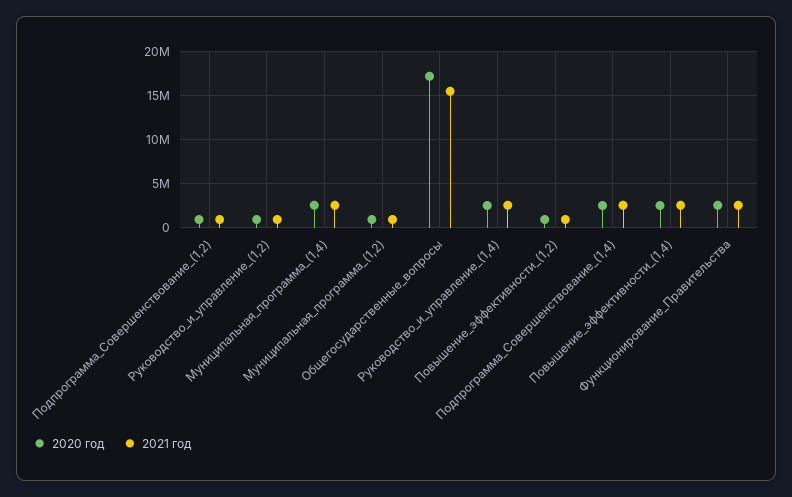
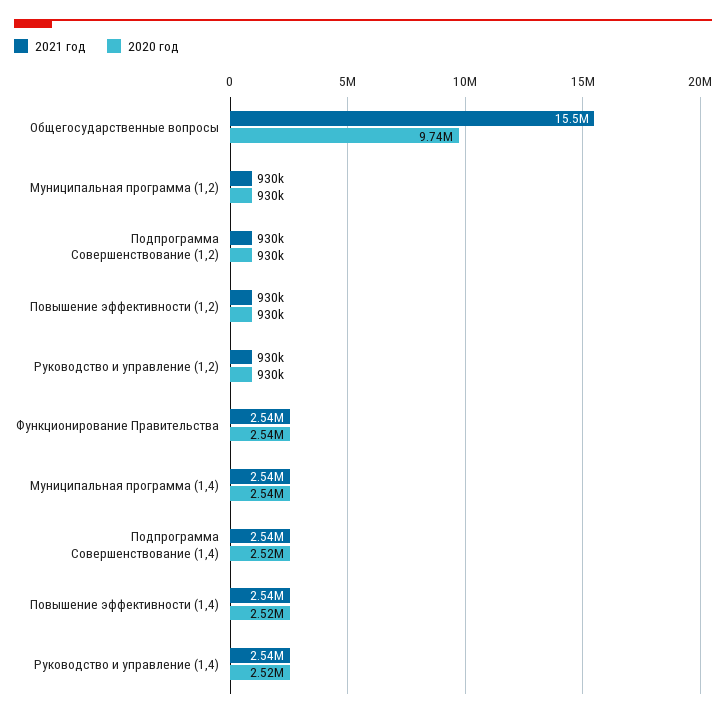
  {
    "2020 год": {
      "Подпрограмма_Совершенствование_(1,2)": 930000,
      "Руководство_и_управление_(1,2)": 930000,
      "Муниципальная_программа_(1,4)": 2540000,
      "Муниципальная_программа_(1,2)": 930000,
-     "Общегосударственные_вопросы": 17000000,
+     "Общегосударственные_вопросы": 9740000,
      "Руководство_и_управление_(1,4)": 2520000,
      "Повышение_эффективности_(1,2)": 930000,
      "Подпрограмма_Совершенствование_(1,4)": 2520000,
      "Повышение_эффективности_(1,4)": 2520000,
      "Функционирование_Правительства": 2540000
    },
    "2021 год": {
      "Подпрограмма_Совершенствование_(1,2)": 930000,
      "Руководство_и_управление_(1,2)": 930000,
      "Муниципальная_программа_(1,4)": 2540000,
      "Муниципальная_программа_(1,2)": 930000,
      "Общегосударственные_вопросы": 15500000,
      "Руководство_и_управление_(1,4)": 2540000,
      "Повышение_эффективности_(1,2)": 930000,
      "Подпрограмма_Совершенствование_(1,4)": 2540000,
      "Повышение_эффективности_(1,4)": 2540000,
      "Функционирование_Правительства": 2540000
    }
  }

